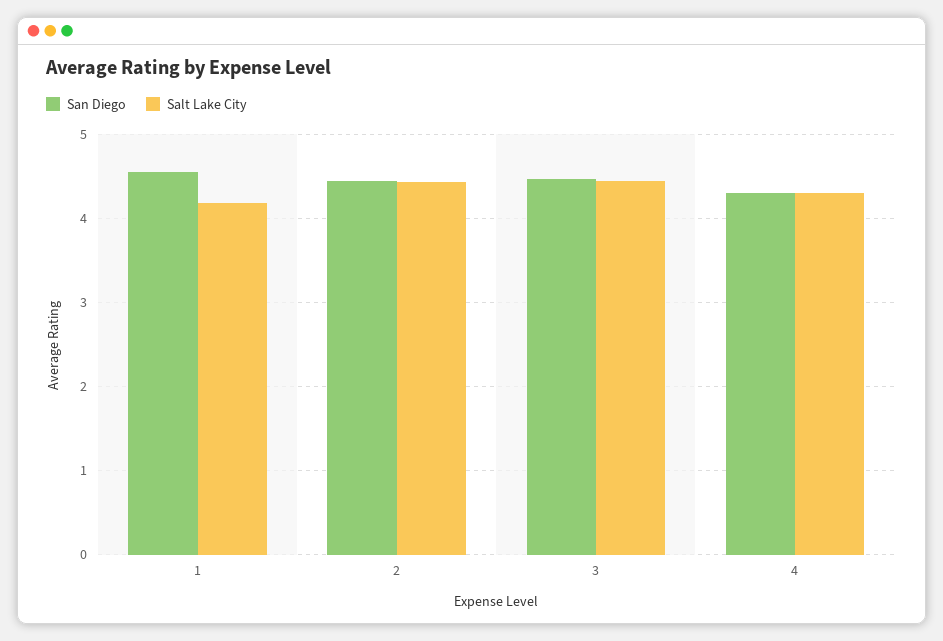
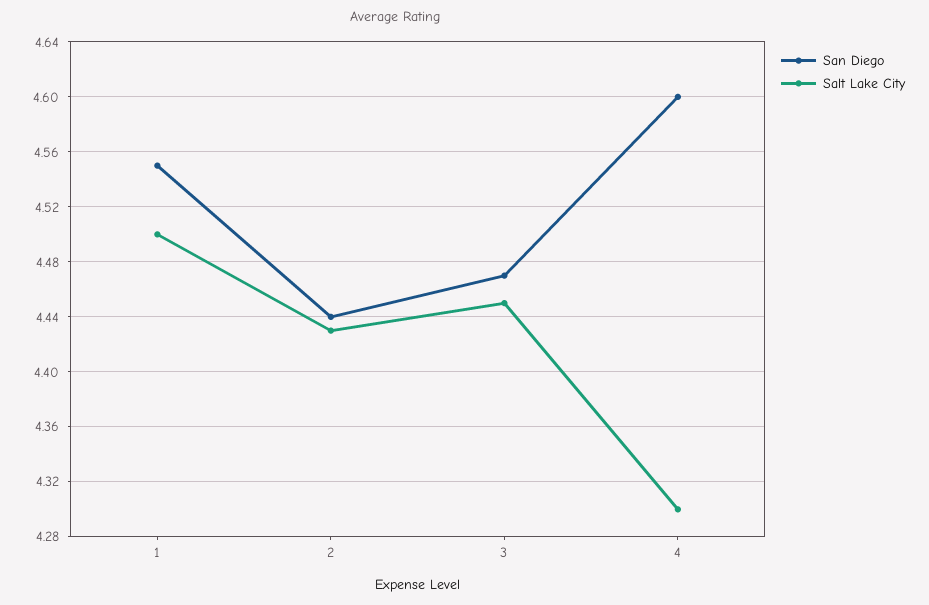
  {
    "San Diego": {
      "1": 4.55,
      "2": 4.44,
      "3": 4.47,
-     "4": 4.3
+     "4": 4.6
    },
    "Salt Lake City": {
-     "1": 4.2,
+     "1": 4.5,
      "2": 4.43,
      "3": 4.45,
      "4": 4.3
    }
  }

